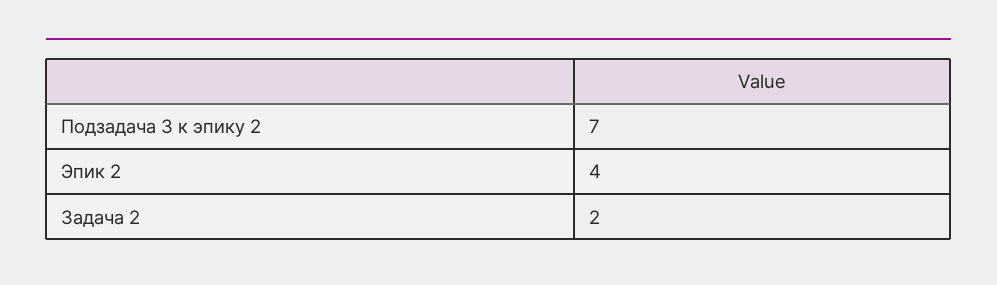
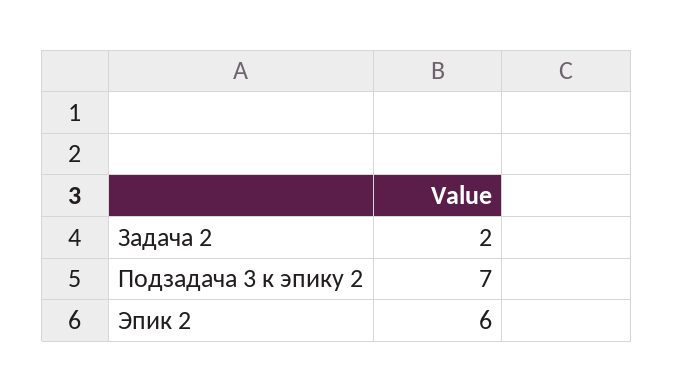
  {
    "Подзадача 3 к эпику 2": 7,
-   "Эпик 2": 4,
+   "Эпик 2": 6,
    "Задача 2": 2
  }

